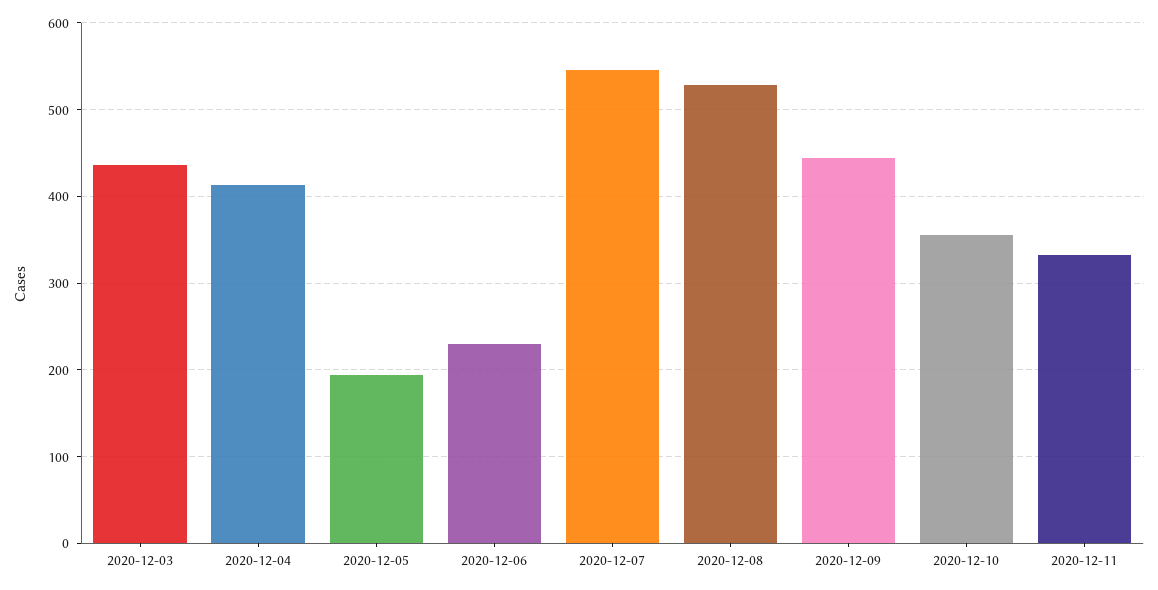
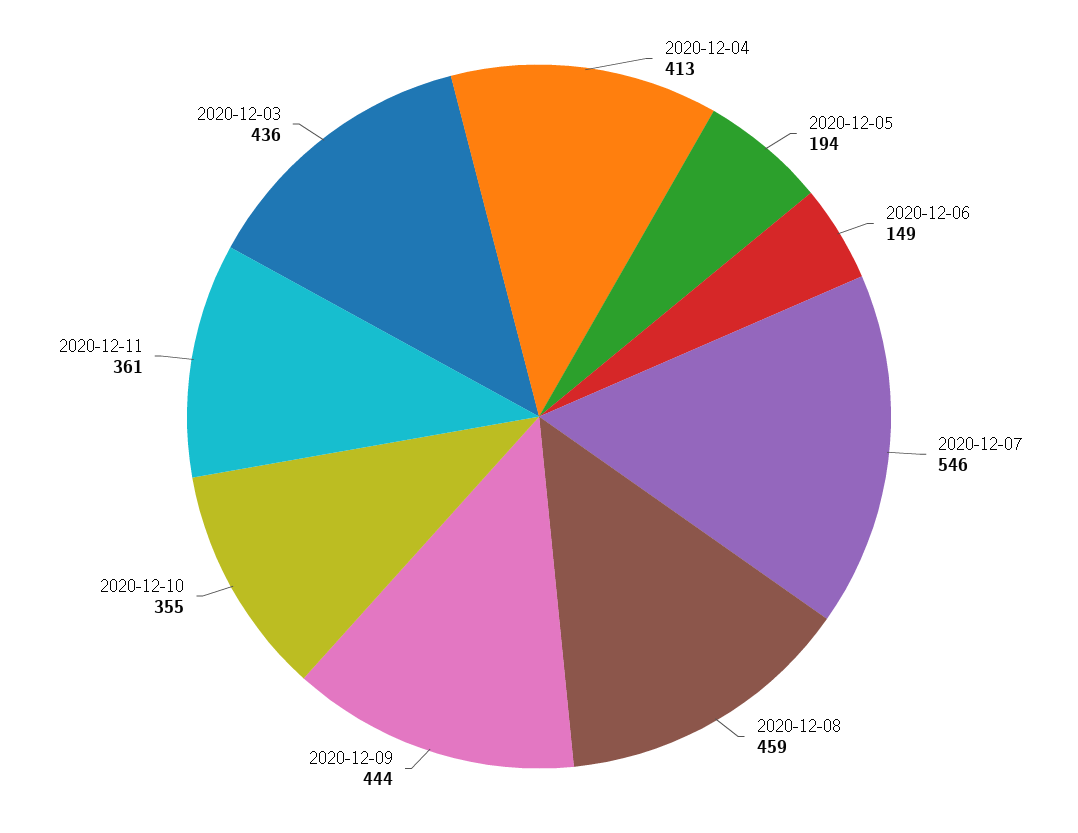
  {
    "2020-12-03": 436,
    "2020-12-04": 413,
    "2020-12-05": 194,
-   "2020-12-06": 230,
+   "2020-12-06": 149,
    "2020-12-07": 546,
-   "2020-12-08": 530,
+   "2020-12-08": 459,
    "2020-12-09": 444,
    "2020-12-10": 355,
-   "2020-12-11": 330
+   "2020-12-11": 361
  }

